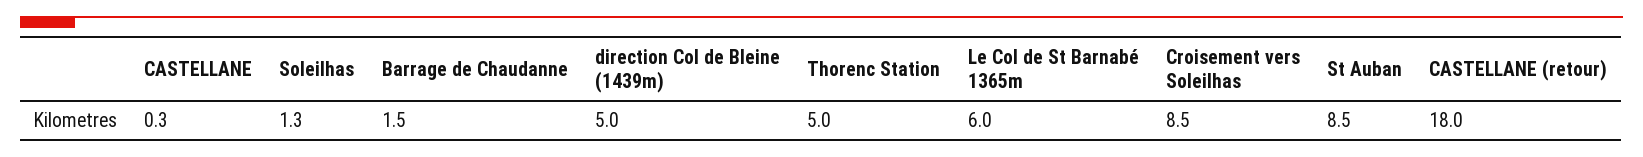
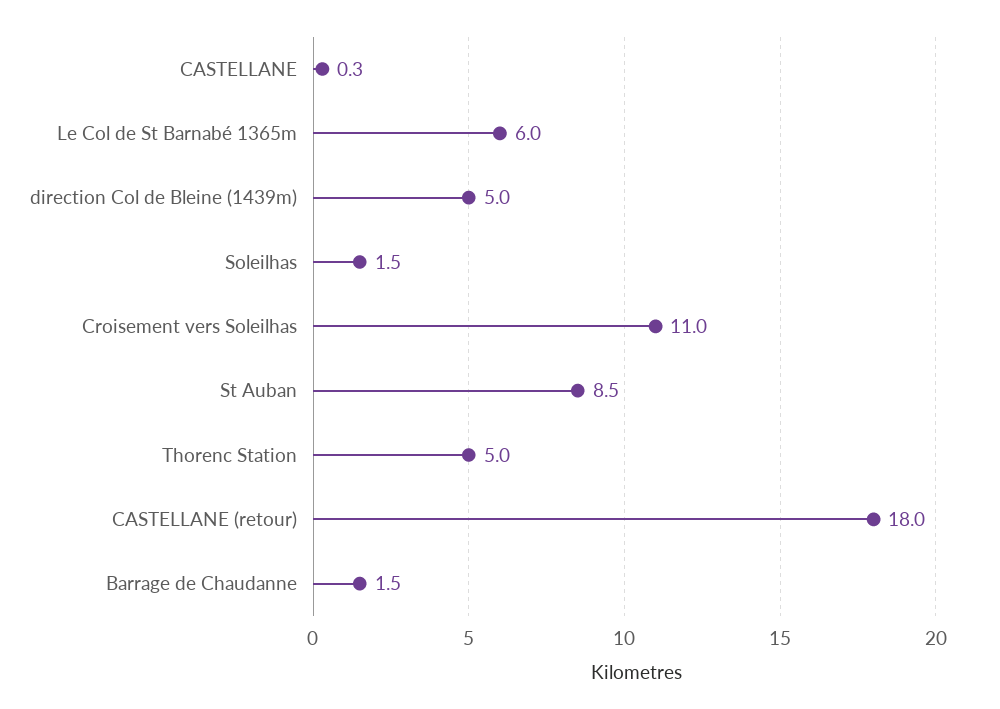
  {
    "CASTELLANE": 0.3,
-   "Soleilhas": 1.3,
+   "Soleilhas": 1.5,
    "Barrage de Chaudanne": 1.5,
    "direction Col de Bleine (1439m)": 5,
    "Thorenc Station": 5,
    "Le Col de St Barnabé 1365m": 6,
-   "Croisement vers Soleilhas": 8.5,
+   "Croisement vers Soleilhas": 11,
    "St Auban": 8.5,
    "CASTELLANE (retour)": 18
  }

